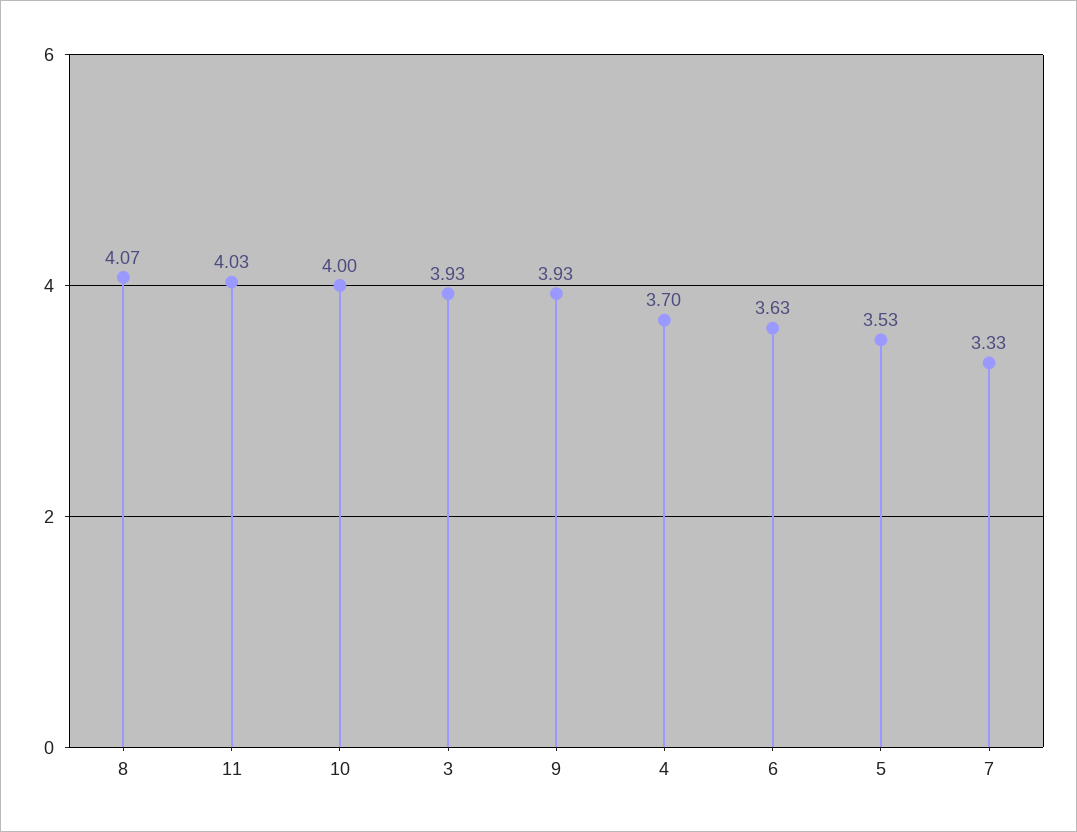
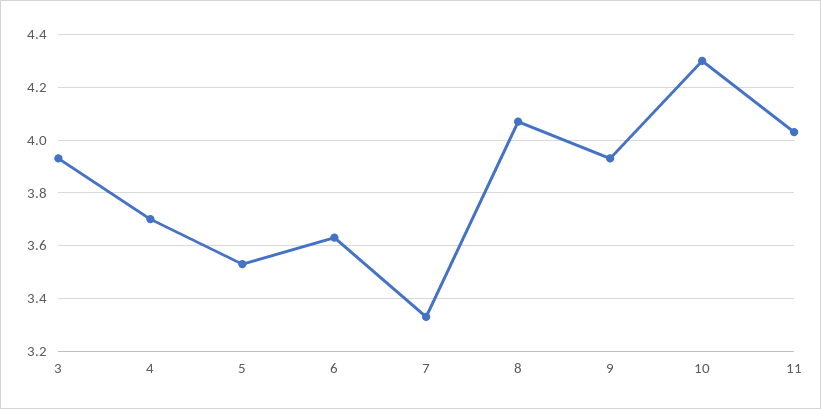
  {
    "8": 4.07,
    "11": 4.03,
-   "10": 4,
+   "10": 4.3,
    "3": 3.93,
    "9": 3.93,
    "4": 3.7,
    "6": 3.63,
    "5": 3.53,
    "7": 3.33
  }

